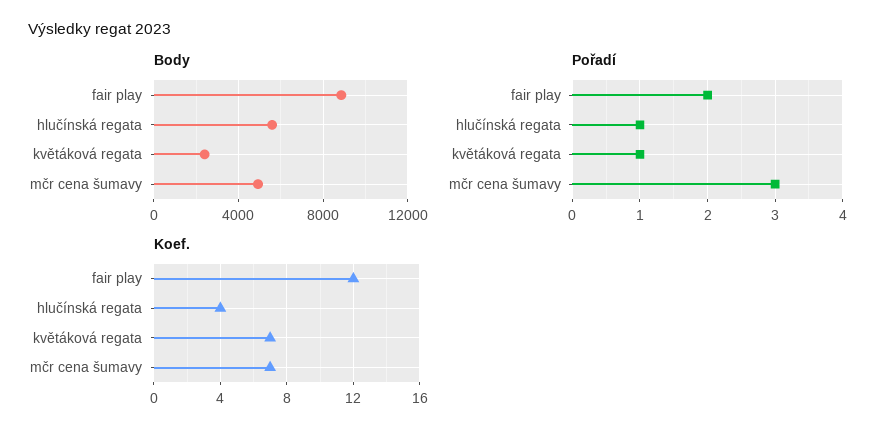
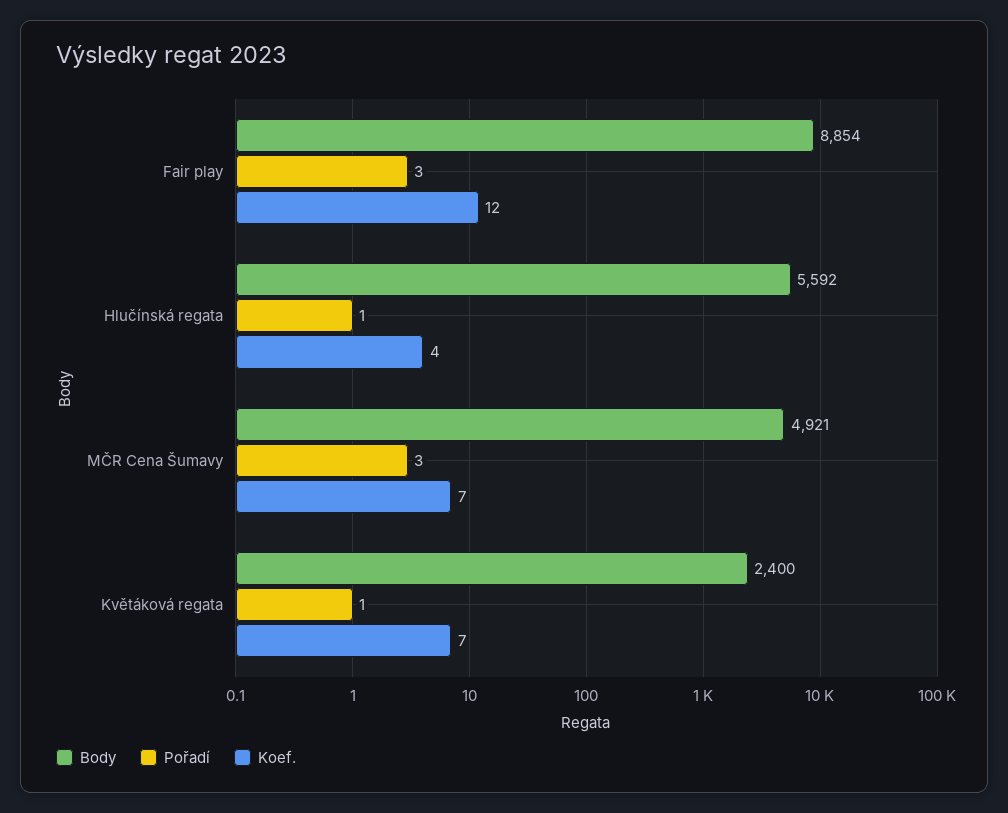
  {
    "Body": {
      "fair play": 8854,
      "hlučínská regata": 5592,
      "květáková regata": 2400,
      "mčr cena šumavy": 4921
    },
    "Pořadí": {
-     "fair play": 2,
+     "fair play": 3,
      "hlučínská regata": 1,
      "květáková regata": 1,
      "mčr cena šumavy": 3
    },
    "Koef.": {
      "fair play": 12,
      "hlučínská regata": 4,
      "květáková regata": 7,
      "mčr cena šumavy": 7
    }
  }

